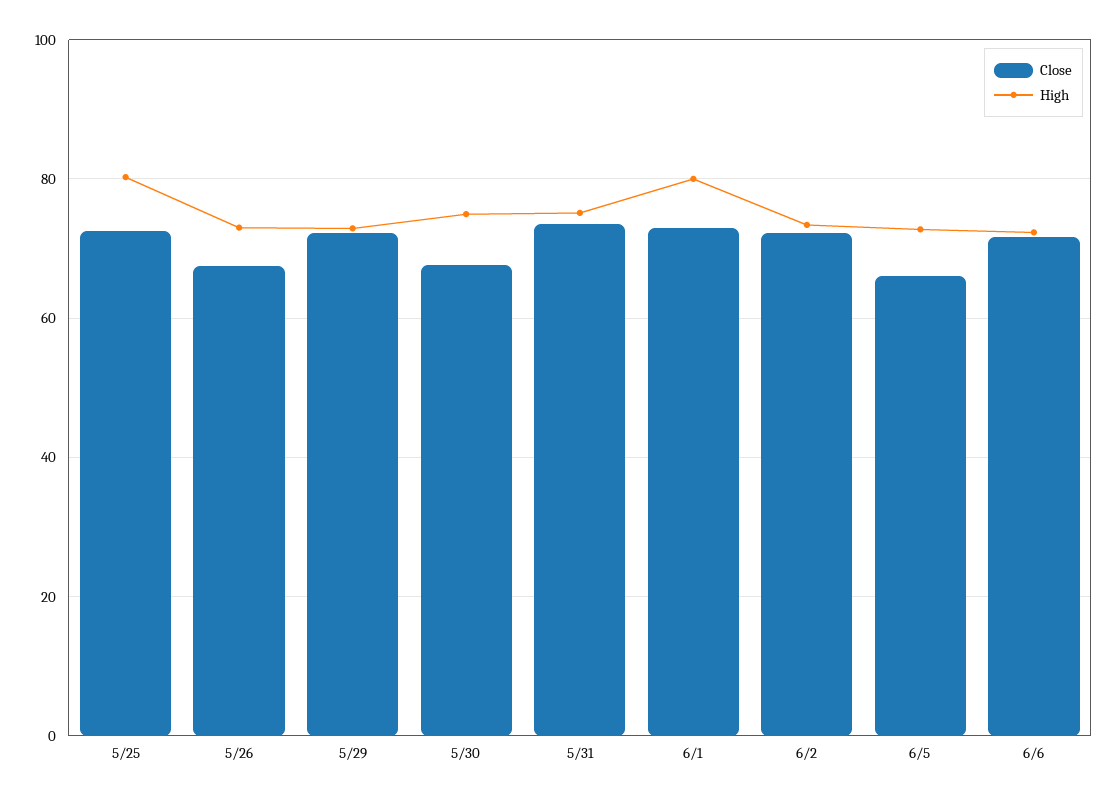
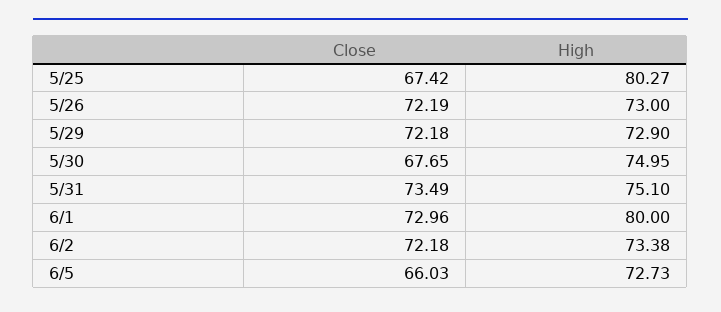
  {
    "Close": {
-     "5/25": 72,
+     "5/25": 67.42,
-     "5/26": 68,
+     "5/26": 72.19,
      "5/29": 72.18,
      "5/30": 67.65,
      "5/31": 73.49,
      "6/1": 72.96,
      "6/2": 72.18,
-     "6/5": 66.03,
+     "6/5": 66.03
-     "6/6": 72
    },
    "High": {
      "5/25": 80.27,
      "5/26": 73,
      "5/29": 72.9,
      "5/30": 74.95,
      "5/31": 75.1,
      "6/1": 80,
      "6/2": 73.38,
-     "6/5": 72.73,
+     "6/5": 72.73
-     "6/6": 72
    }
  }

